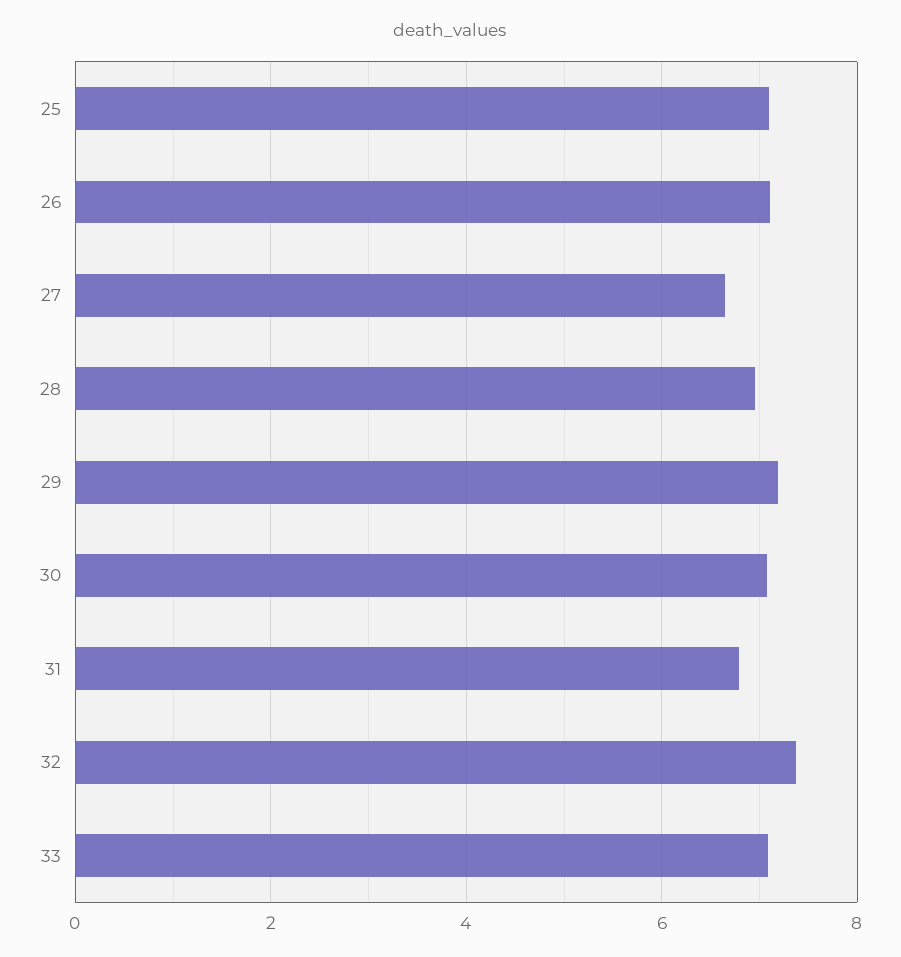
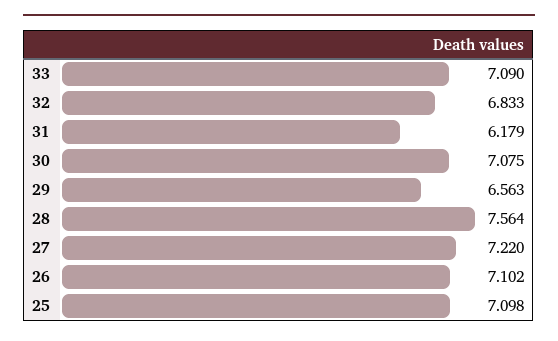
  {
    "25": 7.098,
    "26": 7.102,
-   "27": 6.6,
+   "27": 7.22,
-   "28": 7,
+   "28": 7.564,
-   "29": 7.2,
+   "29": 6.563,
    "30": 7.075,
-   "31": 6.8,
+   "31": 6.179,
-   "32": 7.4,
+   "32": 6.833,
    "33": 7.09
  }

